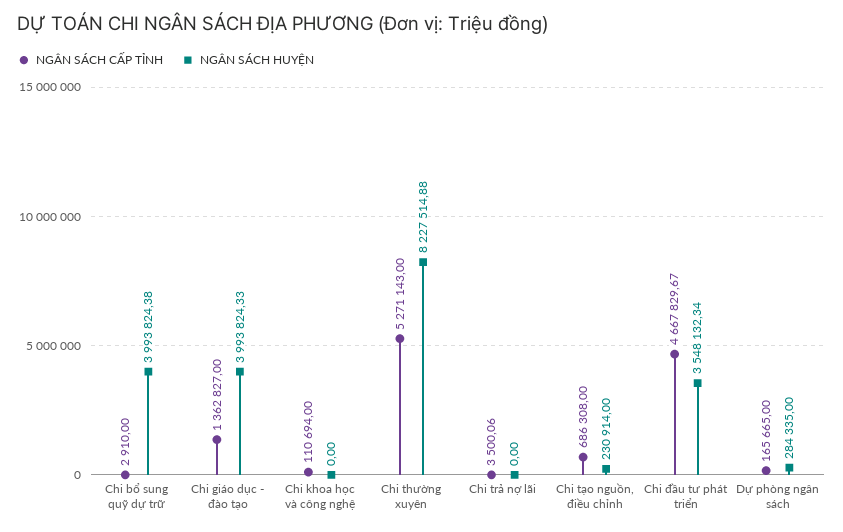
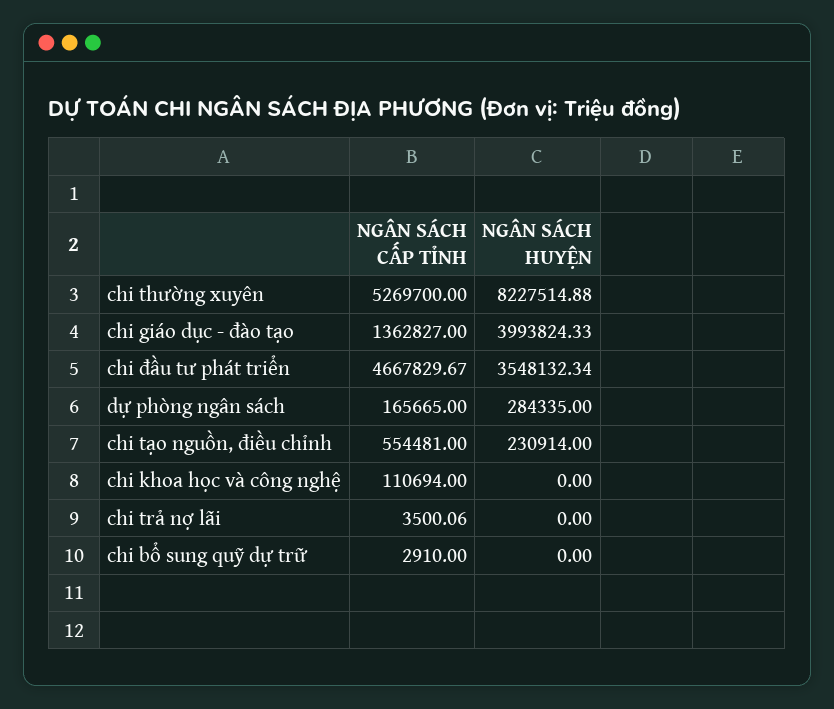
  {
    "NGÂN SÁCH CẤP TỈNH": {
      "Chi bổ sung quỹ dự trữ": 2910,
      "Chi giáo dục - đào tạo": 1362827,
      "Chi khoa học và công nghệ": 110694,
-     "Chi thường xuyên": 5271143,
+     "Chi thường xuyên": 5269700,
      "Chi trả nợ lãi": 3500.06,
-     "Chi tạo nguồn, điều chỉnh": 686308,
+     "Chi tạo nguồn, điều chỉnh": 554481,
      "Chi đầu tư phát triển": 4667829.67,
      "Dự phòng ngân sách": 165665
    },
    "NGÂN SÁCH HUYỆN": {
-     "Chi bổ sung quỹ dự trữ": 3993824.38,
+     "Chi bổ sung quỹ dự trữ": 0,
      "Chi giáo dục - đào tạo": 3993824.33,
      "Chi khoa học và công nghệ": 0,
      "Chi thường xuyên": 8227514.88,
      "Chi trả nợ lãi": 0,
      "Chi tạo nguồn, điều chỉnh": 230914,
      "Chi đầu tư phát triển": 3548132.34,
      "Dự phòng ngân sách": 284335
    }
  }

